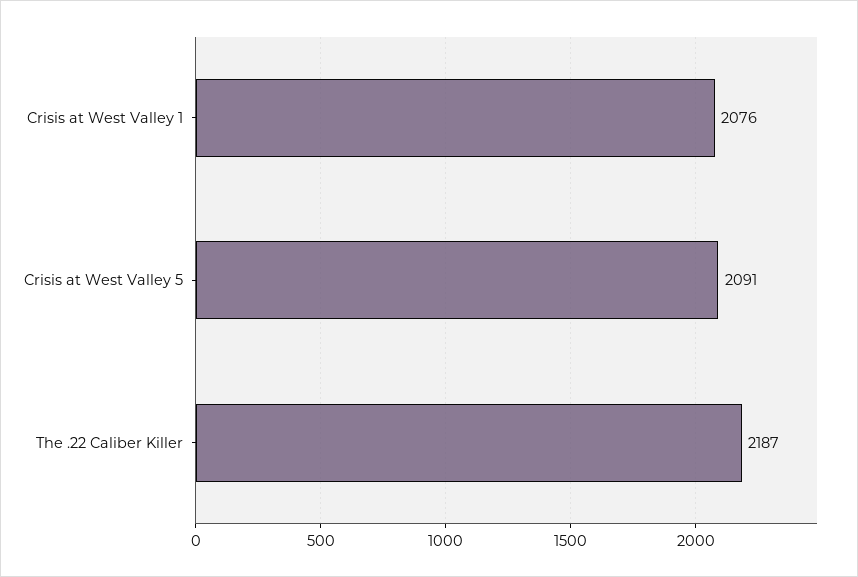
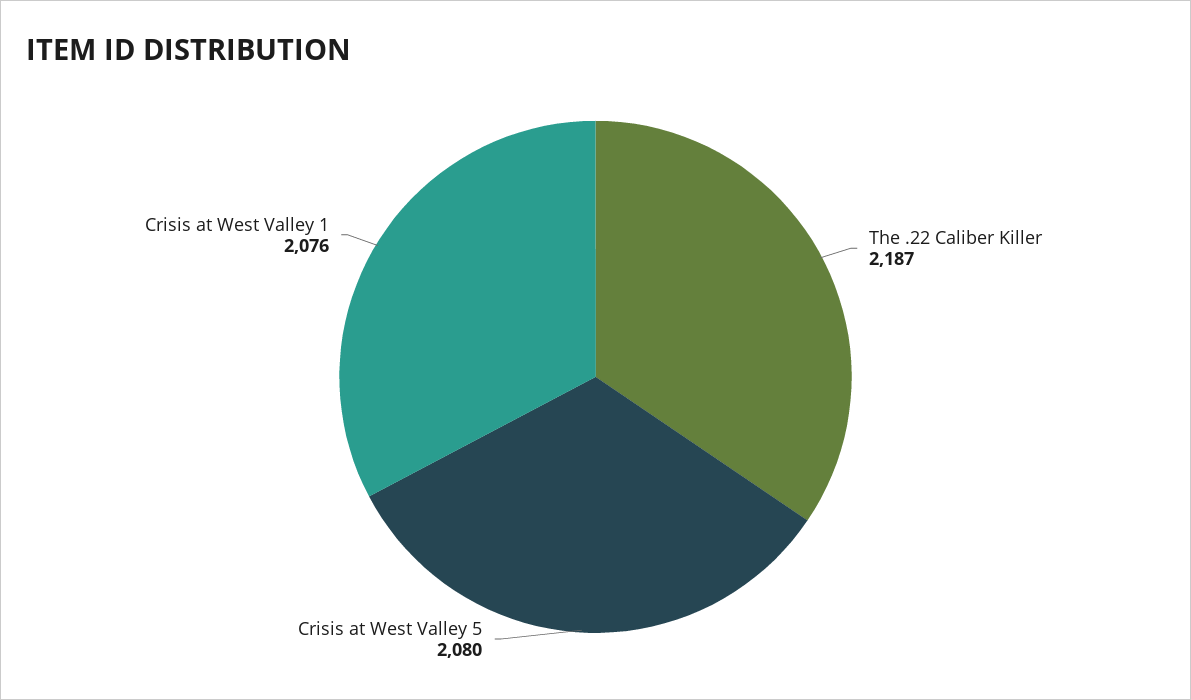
  {
    "Crisis at West Valley 1": 2076,
-   "Crisis at West Valley 5": 2091,
+   "Crisis at West Valley 5": 2080,
    "The .22 Caliber Killer": 2187
  }

